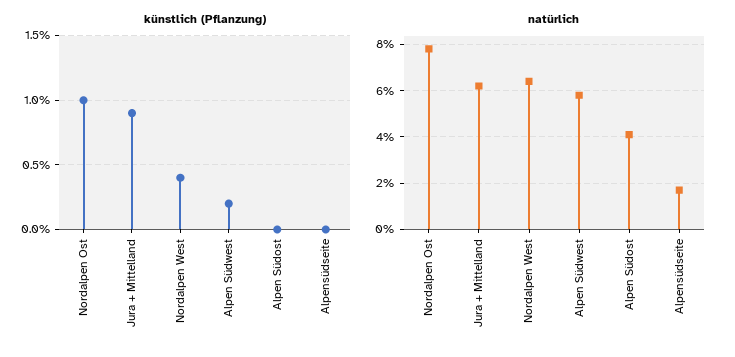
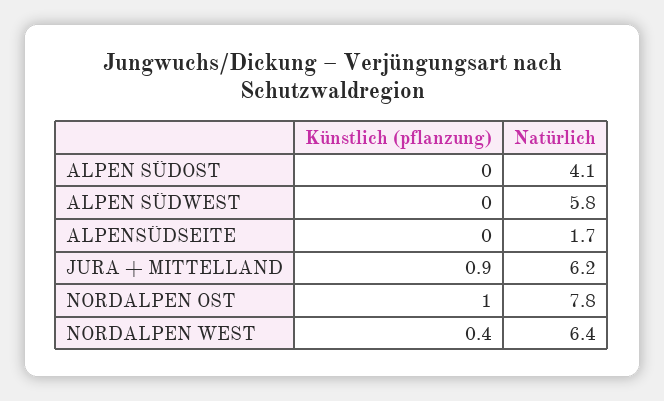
  {
    "künstlich (Pflanzung)": {
      "Nordalpen Ost": 1,
      "Jura + Mittelland": 0.9,
      "Nordalpen West": 0.4,
-     "Alpen Südwest": 0.2,
+     "Alpen Südwest": 0,
      "Alpen Südost": 0,
      "Alpensüdseite": 0
    },
    "natürlich": {
      "Nordalpen Ost": 7.8,
      "Jura + Mittelland": 6.2,
      "Nordalpen West": 6.4,
      "Alpen Südwest": 5.8,
      "Alpen Südost": 4.1,
      "Alpensüdseite": 1.7
    }
  }

